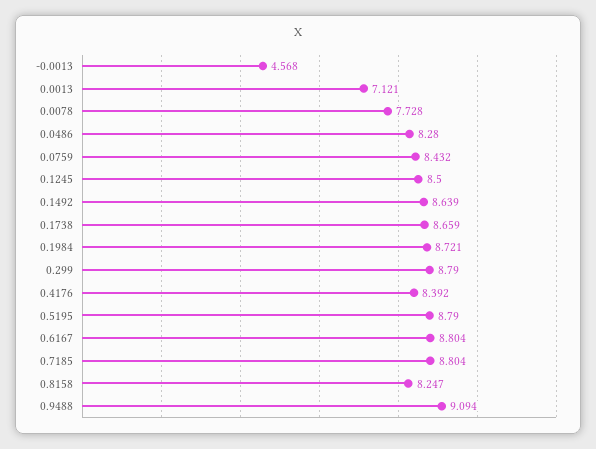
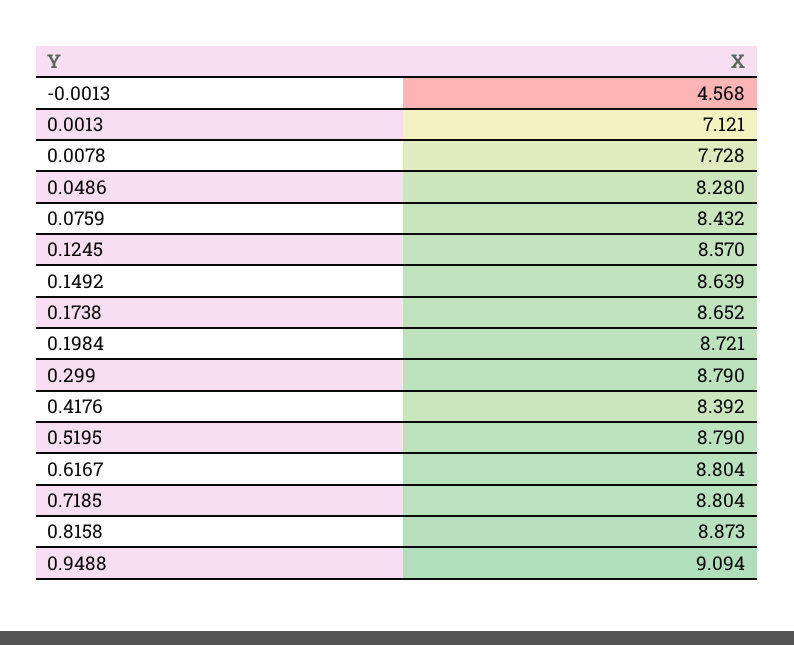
  {
    "-0.0013": 4.568,
    "0.0013": 7.121,
    "0.0078": 7.728,
    "0.0486": 8.28,
    "0.0759": 8.432,
-   "0.1245": 8.5,
+   "0.1245": 8.57,
    "0.1492": 8.639,
-   "0.1738": 8.659,
+   "0.1738": 8.652,
    "0.1984": 8.721,
    "0.299": 8.79,
    "0.4176": 8.392,
    "0.5195": 8.79,
    "0.6167": 8.804,
    "0.7185": 8.804,
-   "0.8158": 8.247,
+   "0.8158": 8.873,
    "0.9488": 9.094
  }

